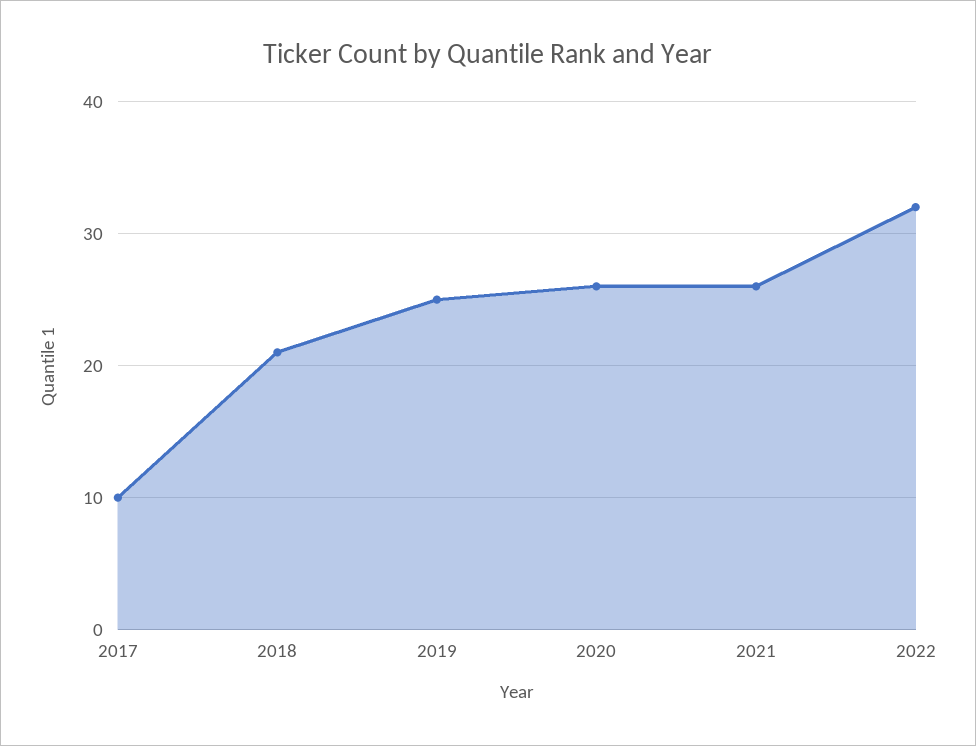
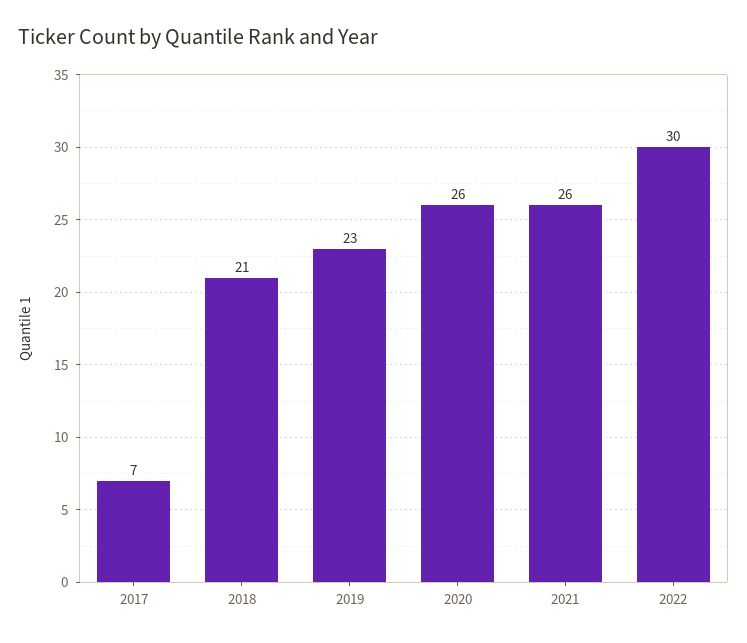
  {
-   "2017": 10,
+   "2017": 7,
    "2018": 21,
-   "2019": 25,
+   "2019": 23,
    "2020": 26,
    "2021": 26,
-   "2022": 32
+   "2022": 30
  }

